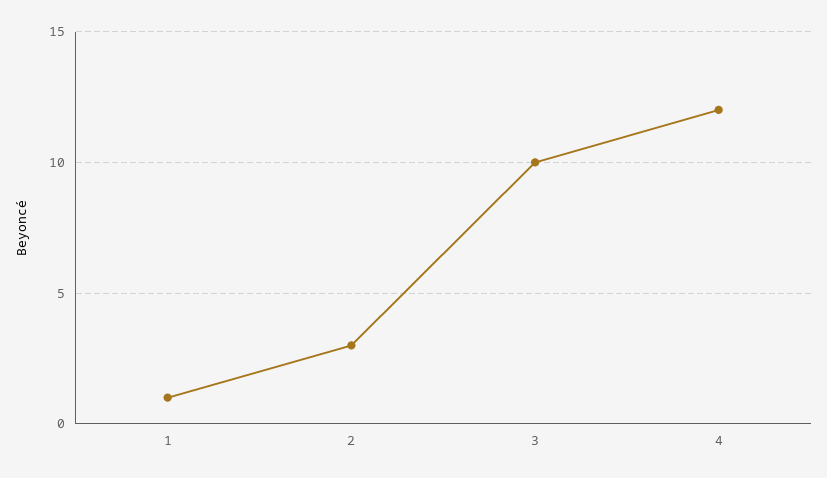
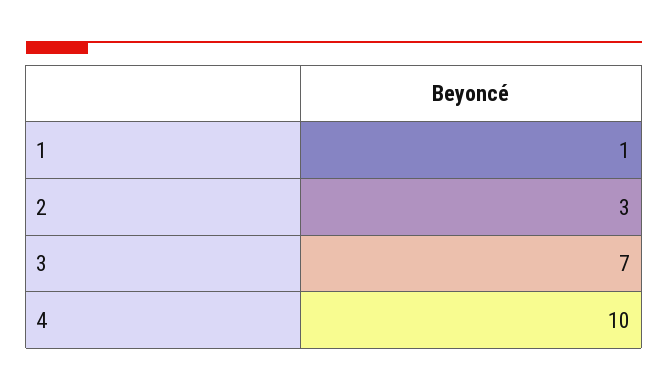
  {
    "1": 1,
    "2": 3,
-   "3": 10,
+   "3": 7,
-   "4": 12
+   "4": 10
  }

